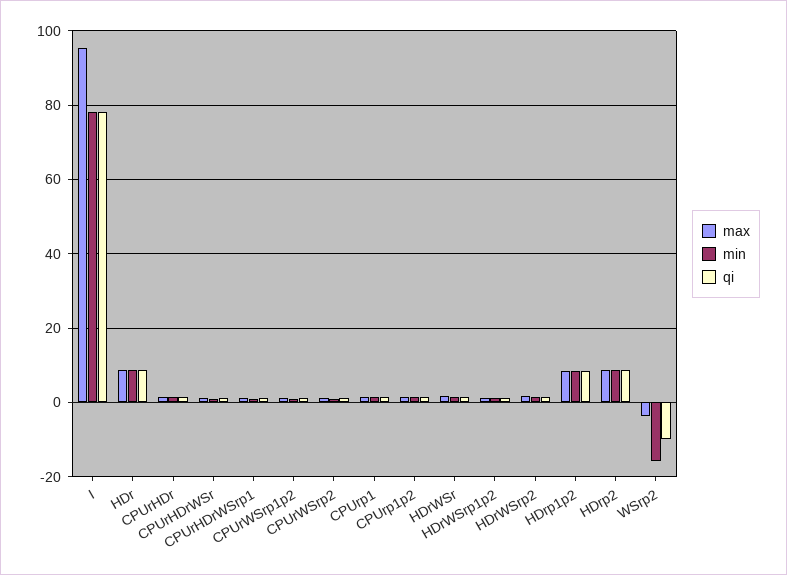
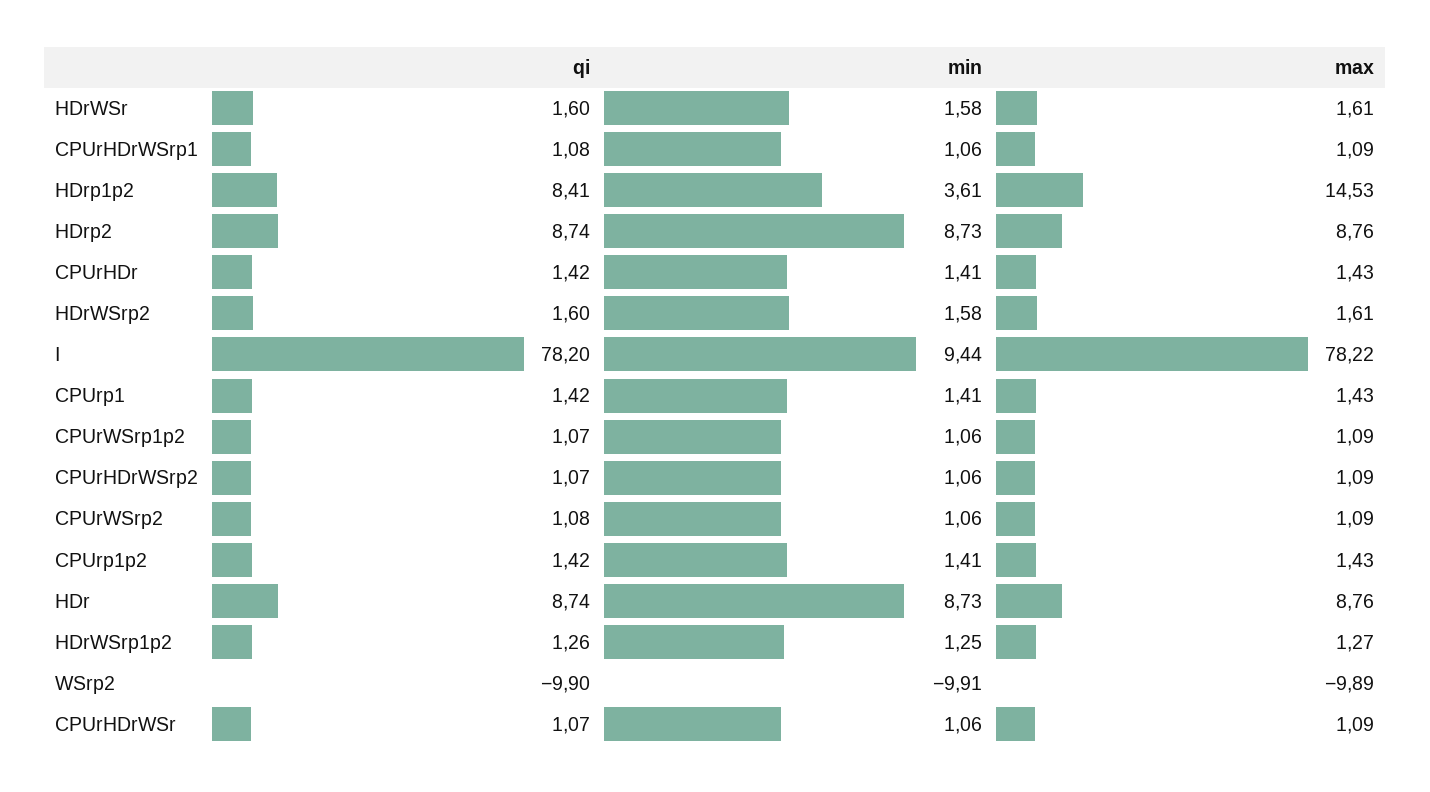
  {
    "max": {
-     "I": 96,
+     "I": 78.22,
      "HDr": 8.76,
      "CPUrHDr": 1.43,
      "CPUrHDrWSr": 1.09,
      "CPUrHDrWSrp1": 1.09,
      "CPUrWSrp1p2": 1.09,
      "CPUrWSrp2": 1.09,
      "CPUrp1": 1.43,
      "CPUrp1p2": 1.43,
      "HDrWSr": 1.61,
      "HDrWSrp1p2": 1.27,
      "HDrWSrp2": 1.61,
-     "HDrp1p2": 8,
+     "HDrp1p2": 14.53,
      "HDrp2": 8.76,
-     "WSrp2": -4
+     "WSrp2": -9.89,
+     "CPUrHDrWSrp2": 1.09
    },
    "min": {
-     "I": 78,
+     "I": 9.44,
      "HDr": 8.73,
      "CPUrHDr": 1.41,
      "CPUrHDrWSr": 1.06,
      "CPUrHDrWSrp1": 1.06,
      "CPUrWSrp1p2": 1.06,
      "CPUrWSrp2": 1.06,
      "CPUrp1": 1.41,
      "CPUrp1p2": 1.41,
      "HDrWSr": 1.58,
      "HDrWSrp1p2": 1.25,
      "HDrWSrp2": 1.58,
-     "HDrp1p2": 8,
+     "HDrp1p2": 3.61,
      "HDrp2": 8.73,
-     "WSrp2": -16
+     "WSrp2": -9.91,
+     "CPUrHDrWSrp2": 1.06
    },
    "qi": {
      "I": 78.2,
      "HDr": 8.74,
      "CPUrHDr": 1.42,
      "CPUrHDrWSr": 1.07,
      "CPUrHDrWSrp1": 1.08,
      "CPUrWSrp1p2": 1.07,
      "CPUrWSrp2": 1.08,
      "CPUrp1": 1.42,
      "CPUrp1p2": 1.42,
      "HDrWSr": 1.6,
      "HDrWSrp1p2": 1.26,
      "HDrWSrp2": 1.6,
      "HDrp1p2": 8.41,
      "HDrp2": 8.74,
-     "WSrp2": -9.9
+     "WSrp2": -9.9,
+     "CPUrHDrWSrp2": 1.07
    }
  }

